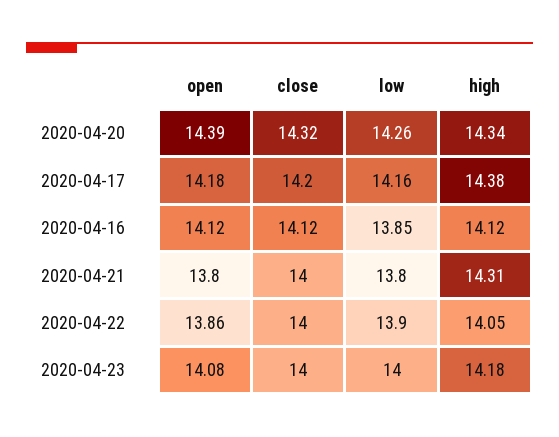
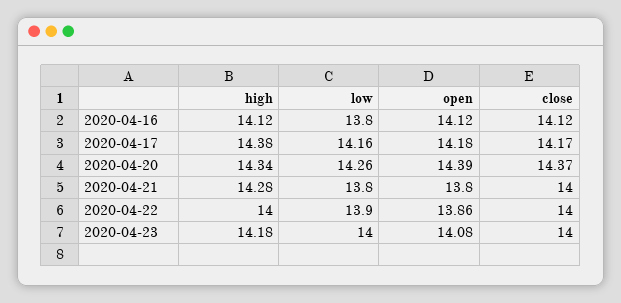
  {
    "open": {
      "2020-04-20": 14.39,
      "2020-04-17": 14.18,
      "2020-04-16": 14.12,
      "2020-04-21": 13.8,
      "2020-04-22": 13.86,
      "2020-04-23": 14.08
    },
    "close": {
-     "2020-04-20": 14.32,
+     "2020-04-20": 14.37,
-     "2020-04-17": 14.2,
+     "2020-04-17": 14.17,
      "2020-04-16": 14.12,
      "2020-04-21": 14,
      "2020-04-22": 14,
      "2020-04-23": 14
    },
    "low": {
      "2020-04-20": 14.26,
      "2020-04-17": 14.16,
-     "2020-04-16": 13.85,
+     "2020-04-16": 13.8,
      "2020-04-21": 13.8,
      "2020-04-22": 13.9,
      "2020-04-23": 14
    },
    "high": {
      "2020-04-20": 14.34,
      "2020-04-17": 14.38,
      "2020-04-16": 14.12,
-     "2020-04-21": 14.31,
+     "2020-04-21": 14.28,
-     "2020-04-22": 14.05,
+     "2020-04-22": 14,
      "2020-04-23": 14.18
    }
  }

